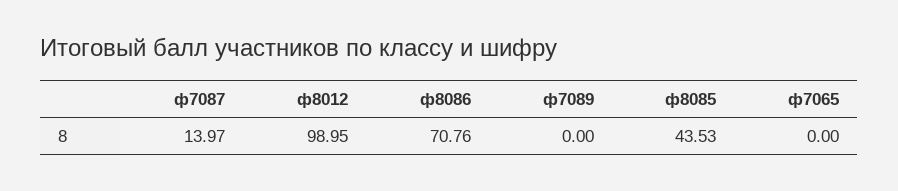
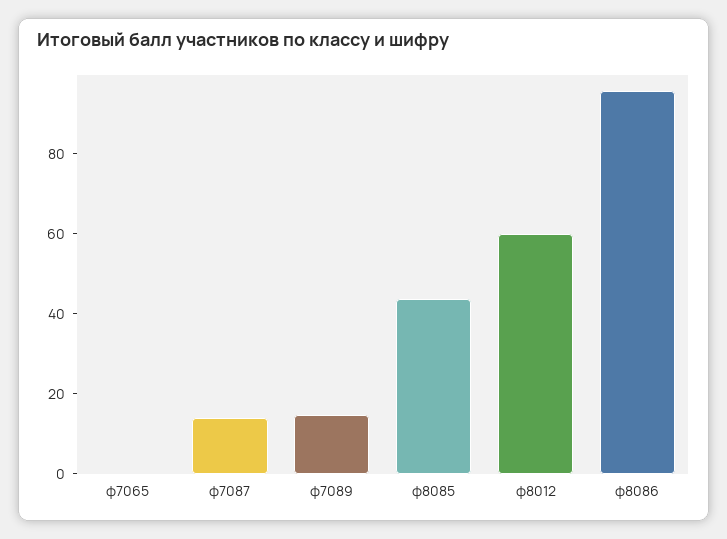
  {
    "ф7087": 13.97,
-   "ф8012": 98.95,
+   "ф8012": 60,
-   "ф8086": 70.76,
+   "ф8086": 95,
-   "ф7089": 0,
+   "ф7089": 15,
    "ф8085": 43.53,
    "ф7065": 0
  }

